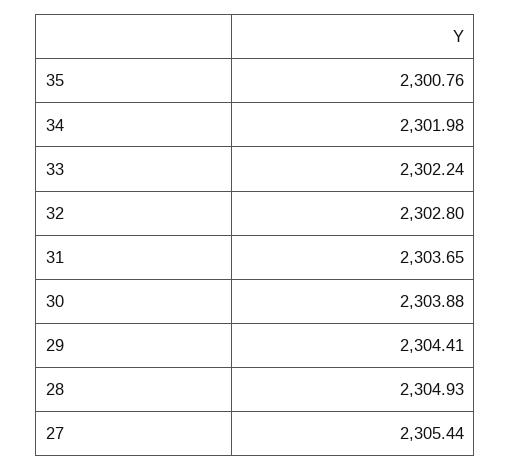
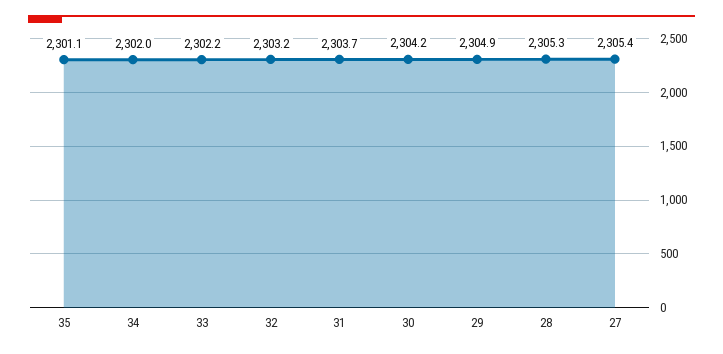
  {
-   "35": 2300.76,
+   "35": 2301.1,
    "34": 2301.98,
    "33": 2302.24,
-   "32": 2302.8,
+   "32": 2303.2,
    "31": 2303.65,
-   "30": 2303.88,
+   "30": 2304.2,
-   "29": 2304.41,
+   "29": 2304.9,
-   "28": 2304.93,
+   "28": 2305.3,
    "27": 2305.44
  }

